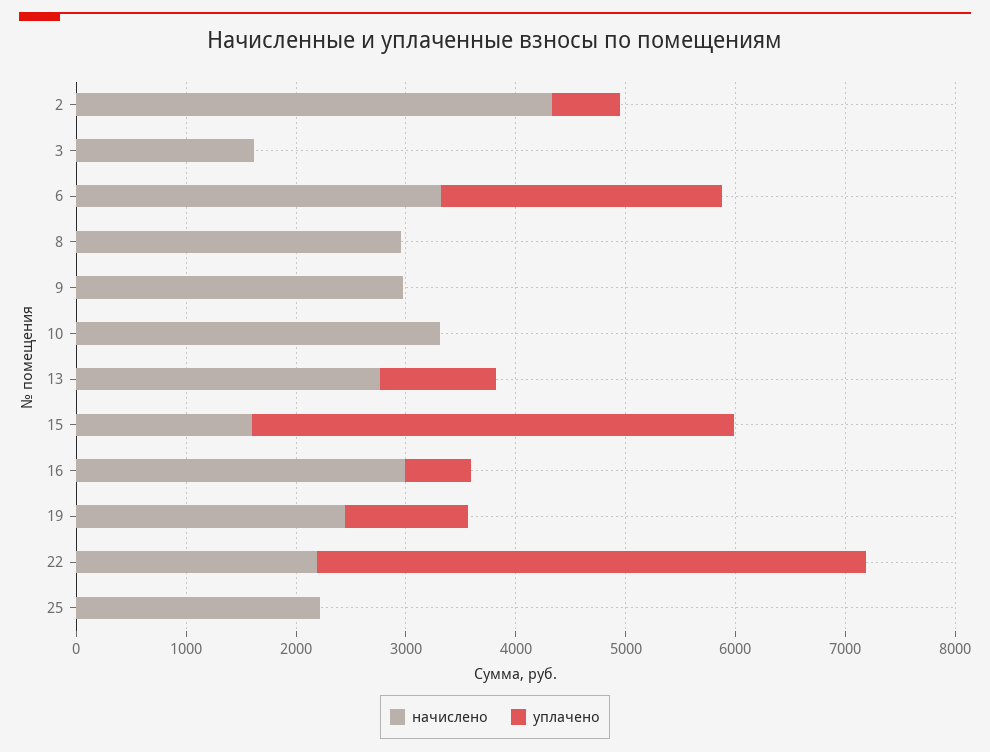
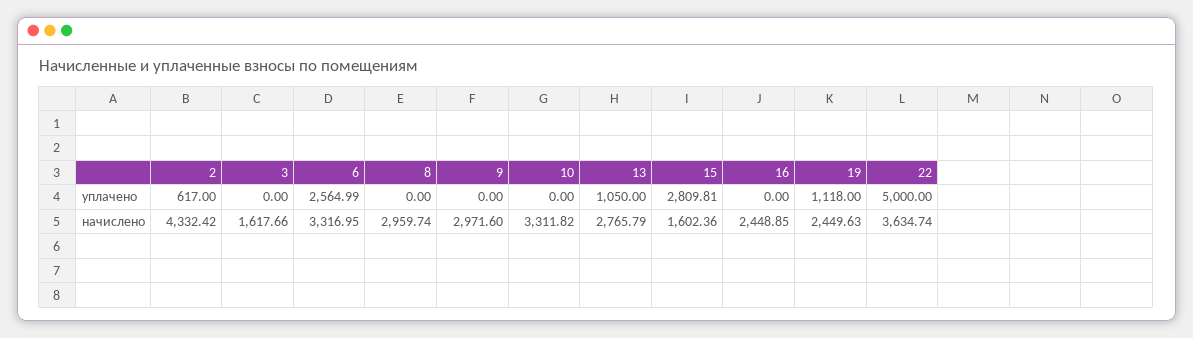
  {
    "начислено": {
      "2": 4332.42,
      "3": 1617.66,
      "6": 3316.95,
      "8": 2959.74,
      "9": 2971.6,
      "10": 3311.82,
      "13": 2765.79,
      "15": 1602.36,
-     "16": 3000,
+     "16": 2448.85,
      "19": 2449.63,
-     "22": 2200,
+     "22": 3634.74
-     "25": 2200
    },
    "уплачено": {
      "2": 617,
      "3": 0,
      "6": 2564.99,
      "8": 0,
      "9": 0,
      "10": 0,
      "13": 1050,
-     "15": 4400,
+     "15": 2809.81,
-     "16": 600,
+     "16": 0,
      "19": 1118,
-     "22": 5000,
+     "22": 5000
-     "25": 0
    }
  }

